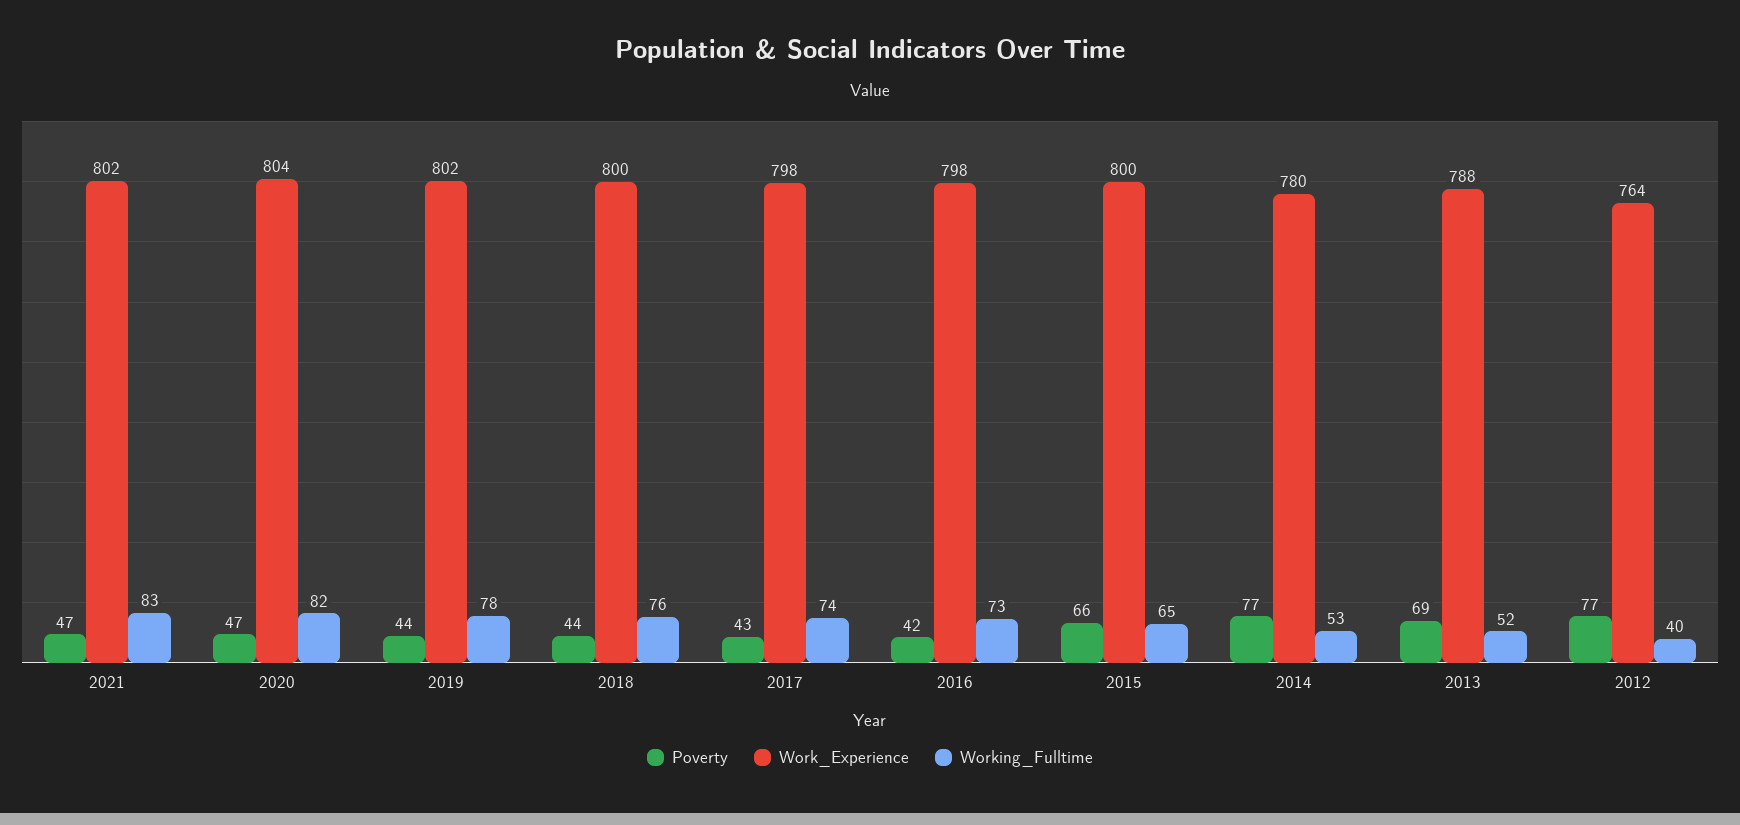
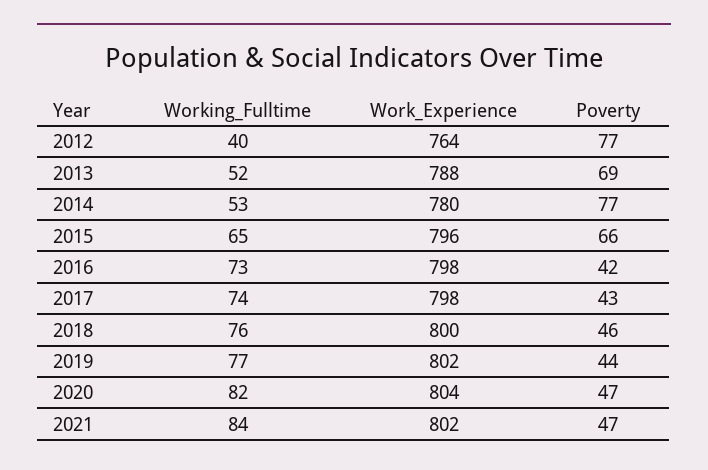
  {
    "Poverty": {
      "2021": 47,
      "2020": 47,
      "2019": 44,
-     "2018": 44,
+     "2018": 46,
      "2017": 43,
      "2016": 42,
      "2015": 66,
      "2014": 77,
      "2013": 69,
      "2012": 77
    },
    "Work_Experience": {
      "2021": 802,
      "2020": 804,
      "2019": 802,
      "2018": 800,
      "2017": 798,
      "2016": 798,
-     "2015": 800,
+     "2015": 796,
      "2014": 780,
      "2013": 788,
      "2012": 764
    },
    "Working_Fulltime": {
-     "2021": 83,
+     "2021": 84,
      "2020": 82,
-     "2019": 78,
+     "2019": 77,
      "2018": 76,
      "2017": 74,
      "2016": 73,
      "2015": 65,
      "2014": 53,
      "2013": 52,
      "2012": 40
    }
  }

